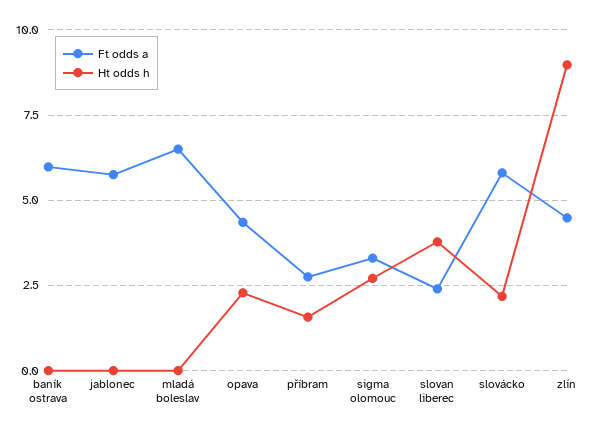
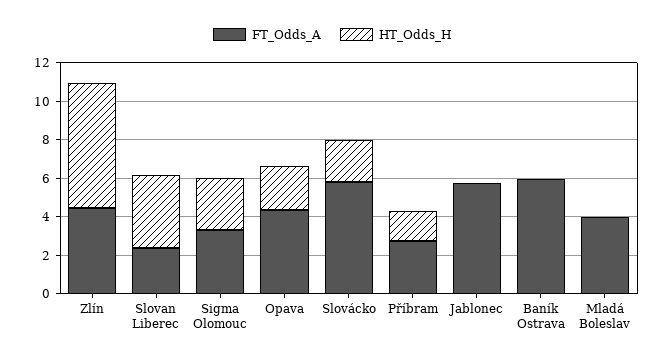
  {
    "Ft odds a": {
      "baník ostrava": 6,
      "jablonec": 5.75,
-     "mladá boleslav": 6.5,
+     "mladá boleslav": 4,
      "opava": 4.25,
      "příbram": 2.75,
      "sigma olomouc": 3.25,
      "slovan liberec": 2.5,
      "slovácko": 5.75,
      "zlín": 4.5
    },
    "Ht odds h": {
      "baník ostrava": 0,
      "jablonec": 0,
      "mladá boleslav": 0,
      "opava": 2.25,
      "příbram": 1.5,
      "sigma olomouc": 2.75,
      "slovan liberec": 3.75,
      "slovácko": 2.25,
-     "zlín": 9
+     "zlín": 6.5
    }
  }

